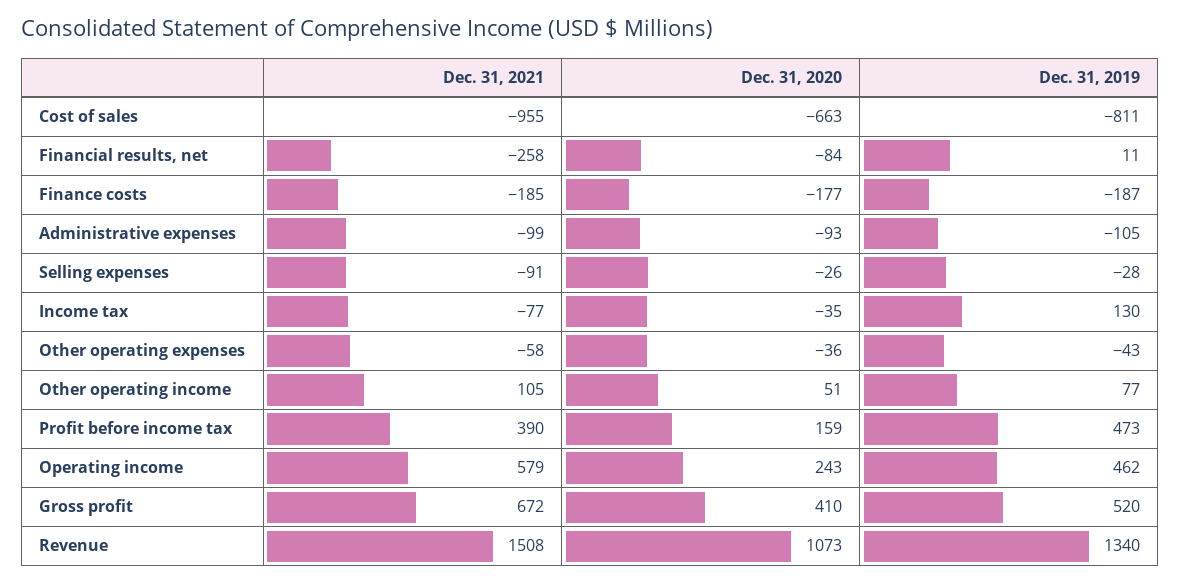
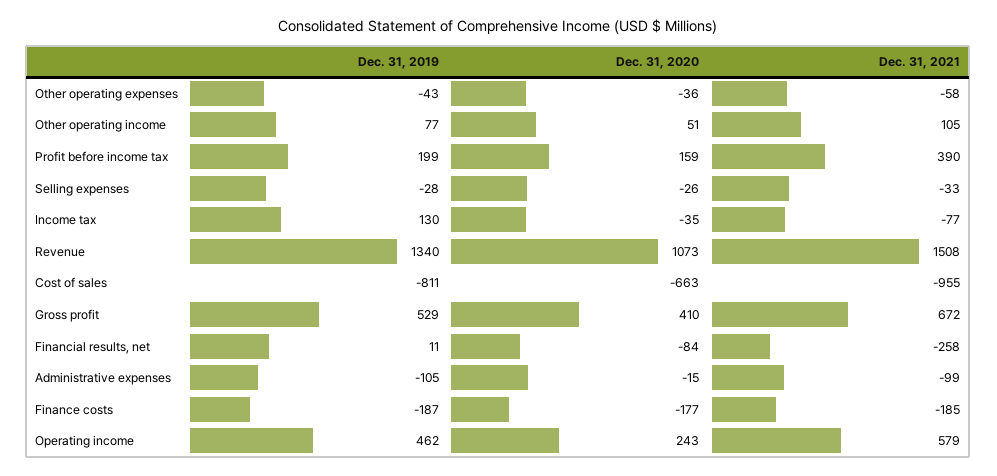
  {
    "Dec. 31, 2021": {
      "Cost of sales": -955,
      "Financial results, net": -258,
      "Finance costs": -185,
      "Administrative expenses": -99,
-     "Selling expenses": -91,
+     "Selling expenses": -33,
      "Income tax": -77,
      "Other operating expenses": -58,
      "Other operating income": 105,
      "Profit before income tax": 390,
      "Operating income": 579,
      "Gross profit": 672,
      "Revenue": 1508
    },
    "Dec. 31, 2020": {
      "Cost of sales": -663,
      "Financial results, net": -84,
      "Finance costs": -177,
-     "Administrative expenses": -93,
+     "Administrative expenses": -15,
      "Selling expenses": -26,
      "Income tax": -35,
      "Other operating expenses": -36,
      "Other operating income": 51,
      "Profit before income tax": 159,
      "Operating income": 243,
      "Gross profit": 410,
      "Revenue": 1073
    },
    "Dec. 31, 2019": {
      "Cost of sales": -811,
      "Financial results, net": 11,
      "Finance costs": -187,
      "Administrative expenses": -105,
      "Selling expenses": -28,
      "Income tax": 130,
      "Other operating expenses": -43,
      "Other operating income": 77,
-     "Profit before income tax": 473,
+     "Profit before income tax": 199,
      "Operating income": 462,
-     "Gross profit": 520,
+     "Gross profit": 529,
      "Revenue": 1340
    }
  }

